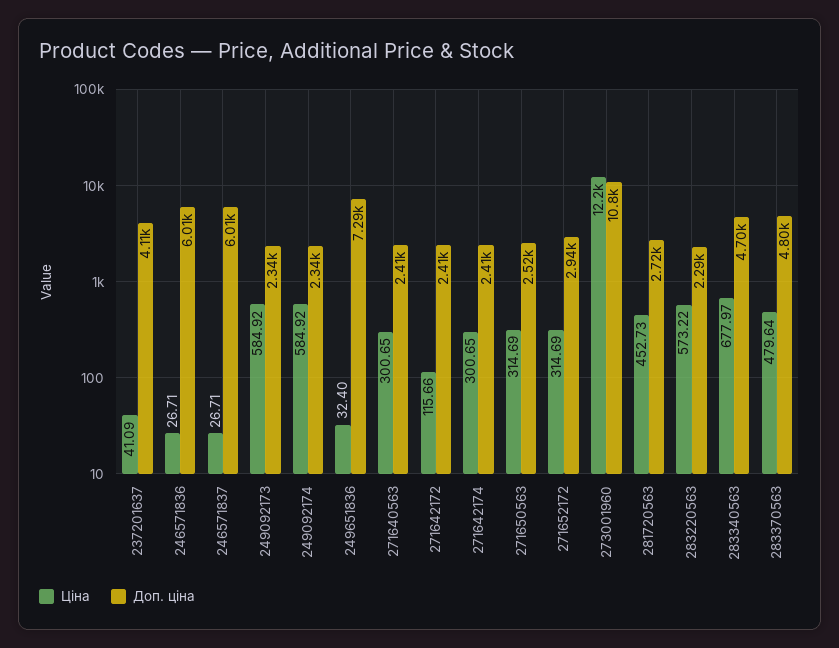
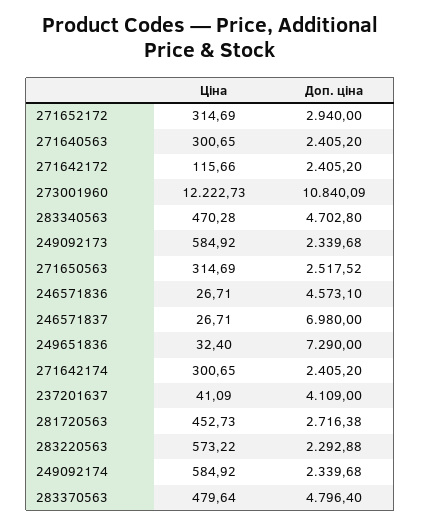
  {
    "Ціна": {
      "237201637": 41.09,
      "246571836": 26.71,
      "246571837": 26.71,
      "249092173": 584.92,
      "249092174": 584.92,
      "249651836": 32.4,
      "271640563": 300.65,
      "271642172": 115.66,
      "271642174": 300.65,
      "271650563": 314.69,
      "271652172": 314.69,
      "273001960": 12222.73,
      "281720563": 452.73,
      "283220563": 573.22,
-     "283340563": 677.97,
+     "283340563": 470.28,
      "283370563": 479.64
    },
    "Доп. ціна": {
      "237201637": 4109,
-     "246571836": 6010,
+     "246571836": 4573.1,
-     "246571837": 6010,
+     "246571837": 6980,
      "249092173": 2339.68,
      "249092174": 2339.68,
      "249651836": 7290,
      "271640563": 2405.2,
      "271642172": 2405.2,
      "271642174": 2405.2,
      "271650563": 2517.52,
      "271652172": 2940,
      "273001960": 10840.09,
      "281720563": 2716.38,
      "283220563": 2292.88,
      "283340563": 4702.8,
      "283370563": 4796.4
    }
  }

